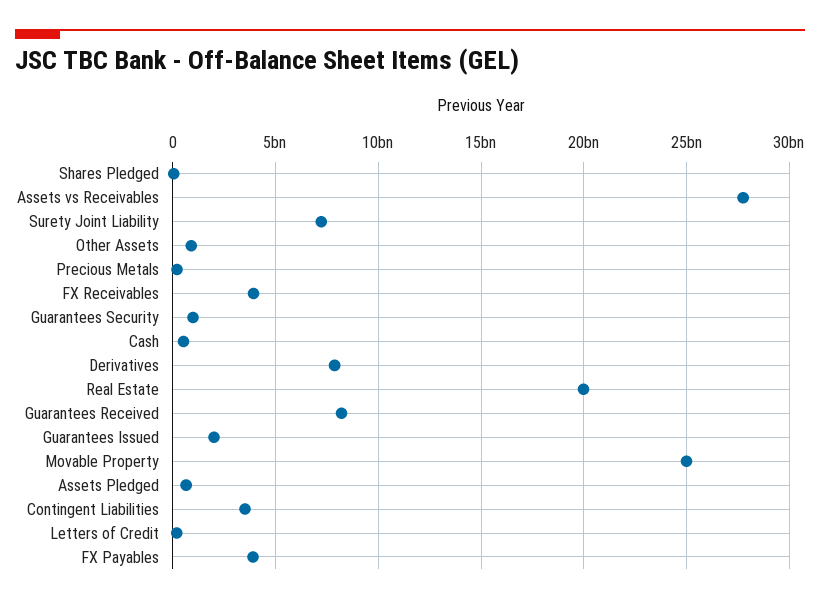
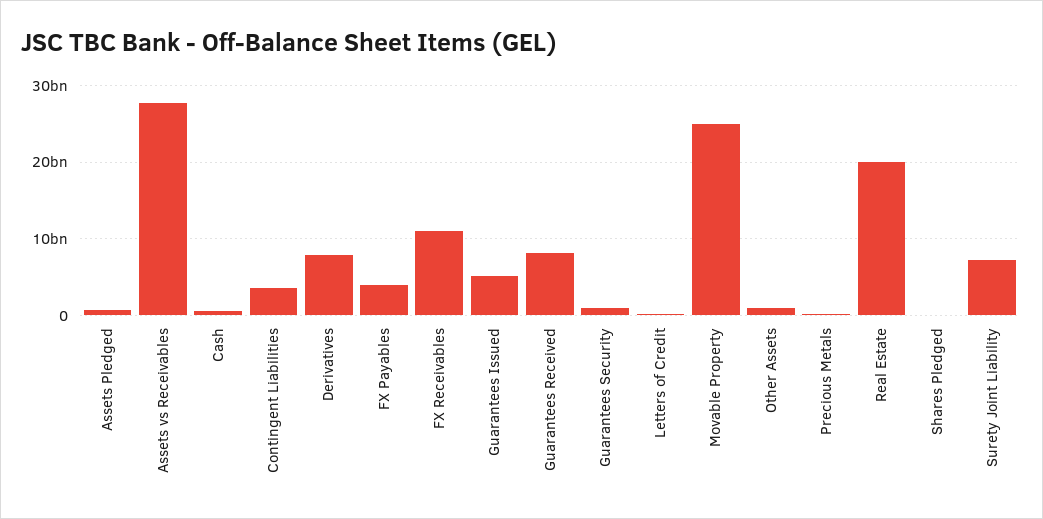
  {
    "Shares Pledged": 0,
    "Assets vs Receivables": 27500000000,
    "Surety Joint Liability": 7000000000,
    "Other Assets": 1000000000,
    "Precious Metals": 0,
-   "FX Receivables": 4000000000,
+   "FX Receivables": 11000000000,
    "Guarantees Security": 1000000000,
    "Cash": 500000000,
    "Derivatives": 8000000000,
    "Real Estate": 20000000000,
    "Guarantees Received": 8000000000,
-   "Guarantees Issued": 2000000000,
+   "Guarantees Issued": 5000000000,
    "Movable Property": 25000000000,
    "Assets Pledged": 500000000,
    "Contingent Liabilities": 3500000000,
    "Letters of Credit": 0,
    "FX Payables": 4000000000
  }

